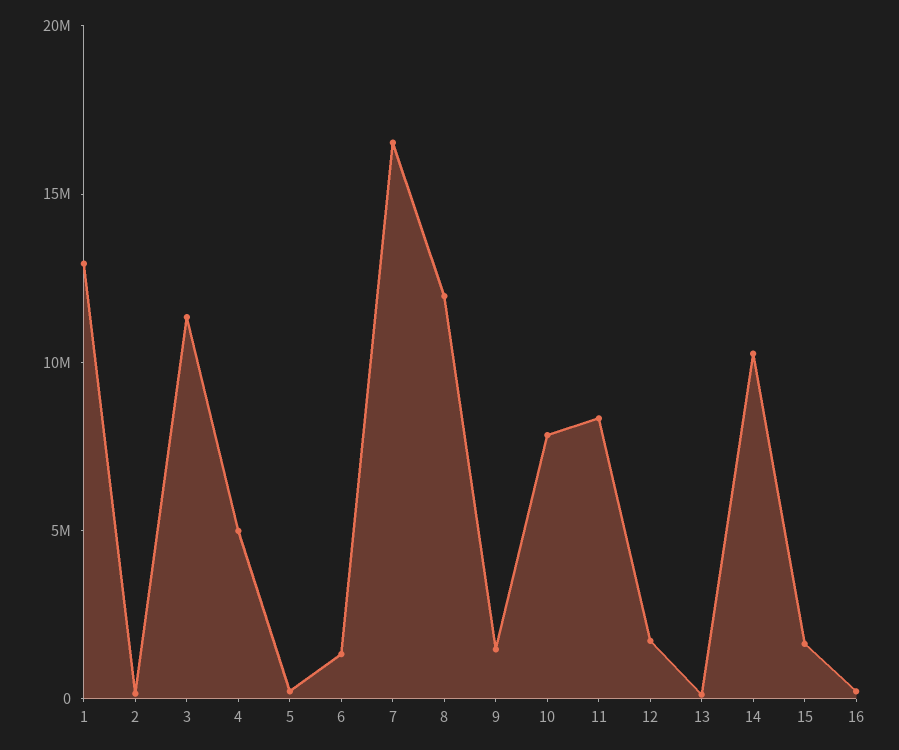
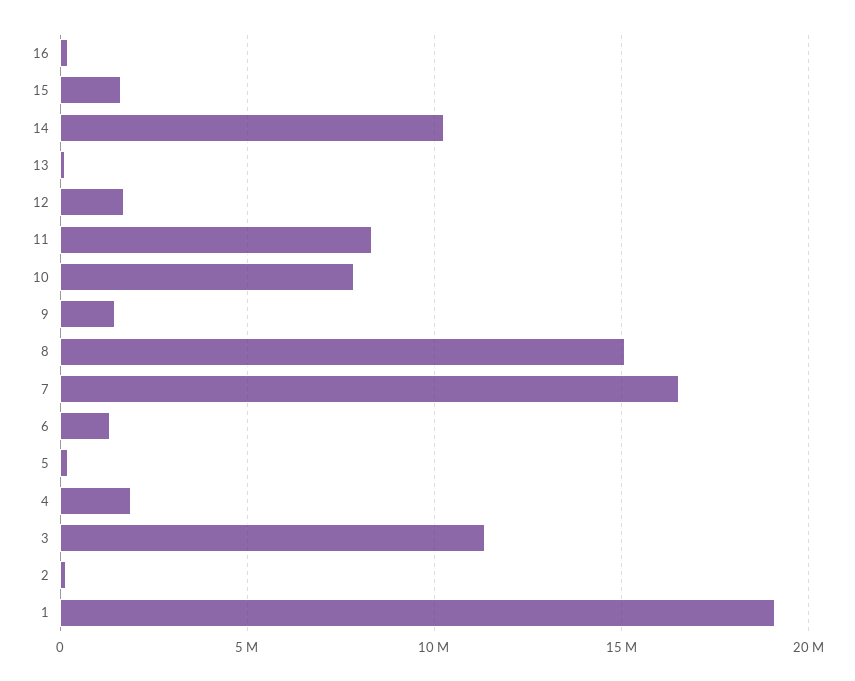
  {
-   "1": 13000000,
+   "1": 19000000,
    "2": 0,
    "3": 11500000,
-   "4": 5000000,
+   "4": 2000000,
    "5": 0,
    "6": 1500000,
    "7": 16500000,
-   "8": 12000000,
+   "8": 15000000,
    "9": 1500000,
    "10": 8000000,
    "11": 8500000,
    "12": 1500000,
    "13": 0,
    "14": 10500000,
    "15": 1500000,
    "16": 0
  }

